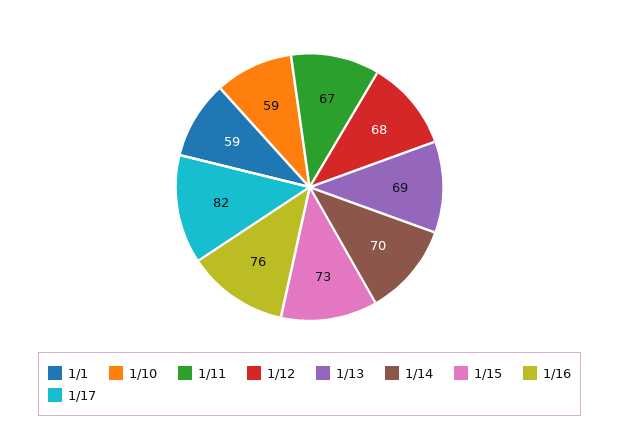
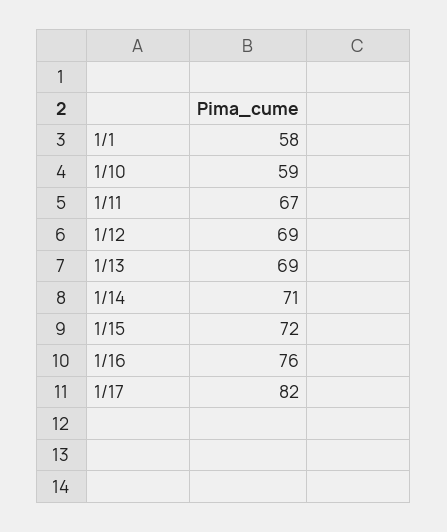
  {
-   "1/1": 59,
+   "1/1": 58,
    "1/10": 59,
    "1/11": 67,
-   "1/12": 68,
+   "1/12": 69,
    "1/13": 69,
-   "1/14": 70,
+   "1/14": 71,
-   "1/15": 73,
+   "1/15": 72,
    "1/16": 76,
    "1/17": 82
  }

